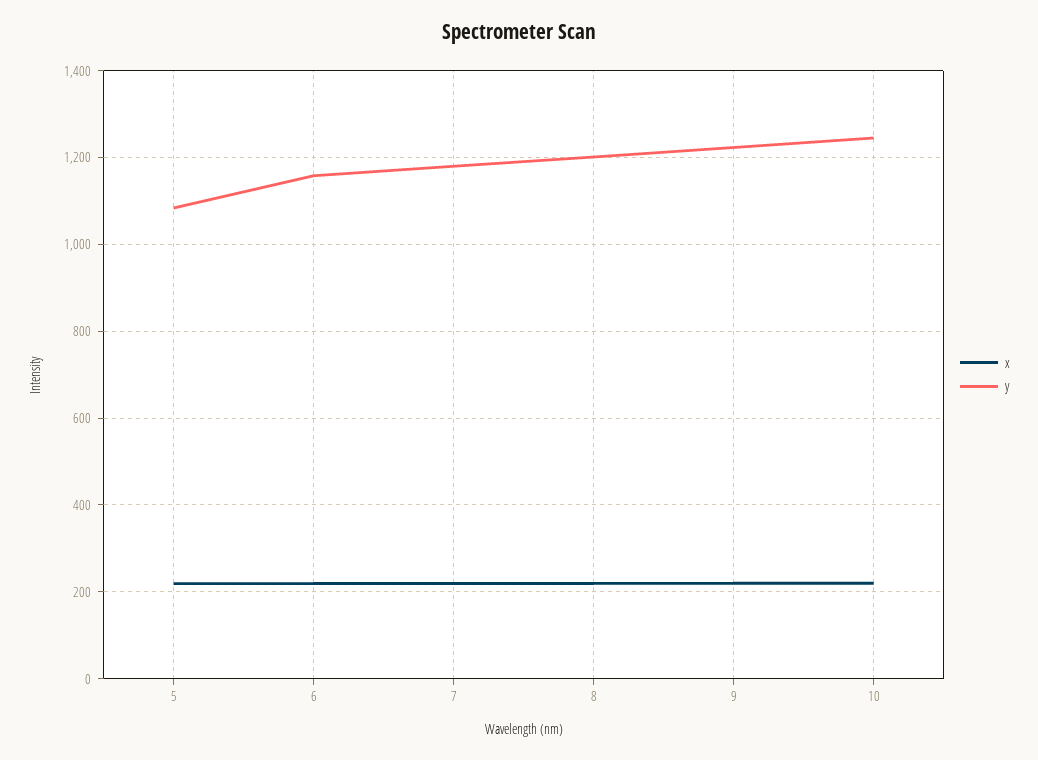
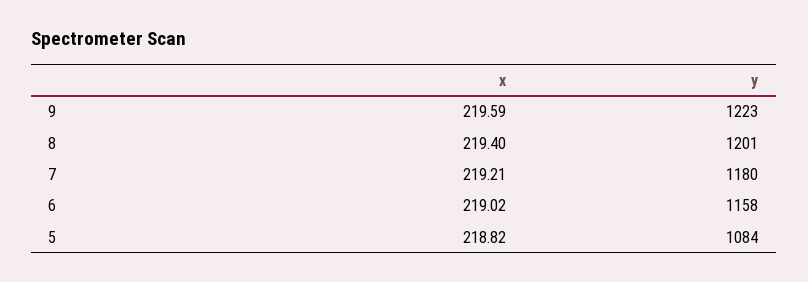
  {
    "x": {
      "5": 218.82,
      "6": 219.02,
      "7": 219.21,
      "8": 219.4,
-     "9": 219.59,
+     "9": 219.59
-     "10": 220
    },
    "y": {
      "5": 1084,
      "6": 1158,
      "7": 1180,
      "8": 1201,
-     "9": 1223,
+     "9": 1223
-     "10": 1240
    }
  }

